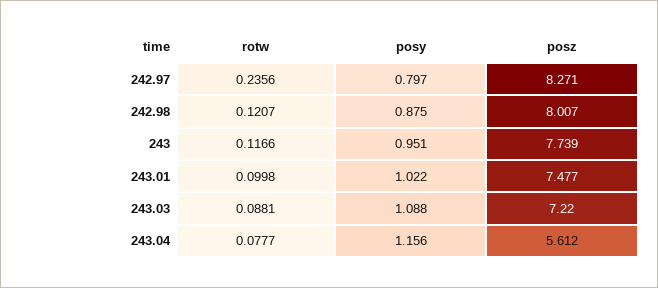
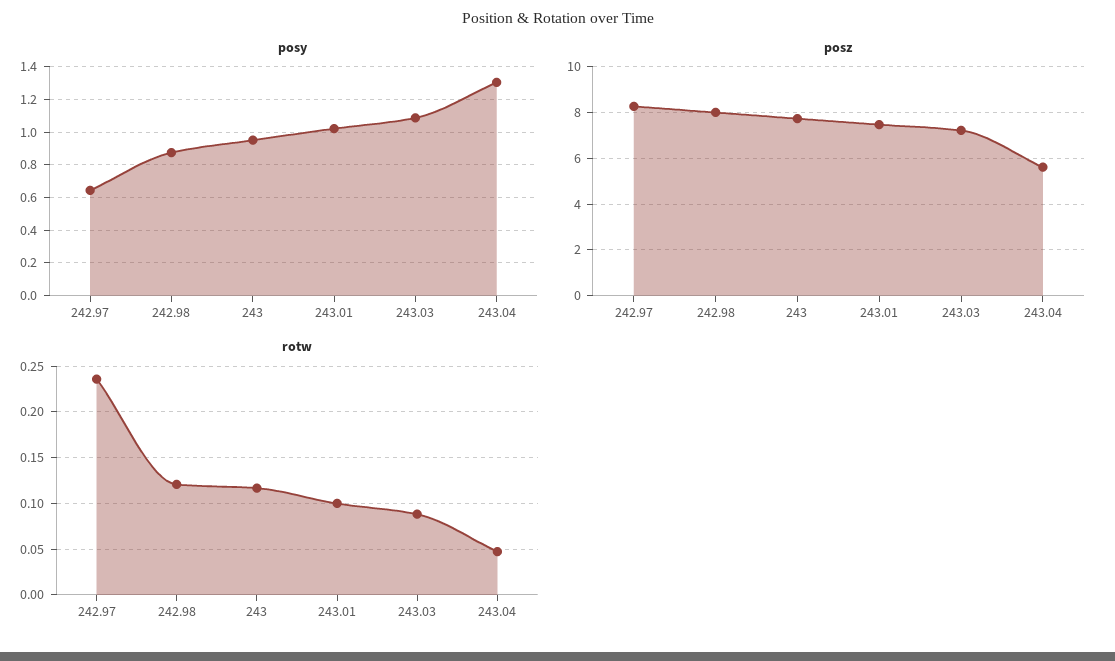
  {
    "rotw": {
      "242.97": 0.2356,
      "242.98": 0.1207,
      "243": 0.1166,
      "243.01": 0.0998,
      "243.03": 0.0881,
-     "243.04": 0.0777
+     "243.04": 0.05
    },
    "posy": {
-     "242.97": 0.797,
+     "242.97": 0.65,
      "242.98": 0.875,
      "243": 0.951,
      "243.01": 1.022,
      "243.03": 1.088,
-     "243.04": 1.156
+     "243.04": 1.3
    },
    "posz": {
      "242.97": 8.271,
      "242.98": 8.007,
      "243": 7.739,
      "243.01": 7.477,
      "243.03": 7.22,
      "243.04": 5.612
    }
  }

